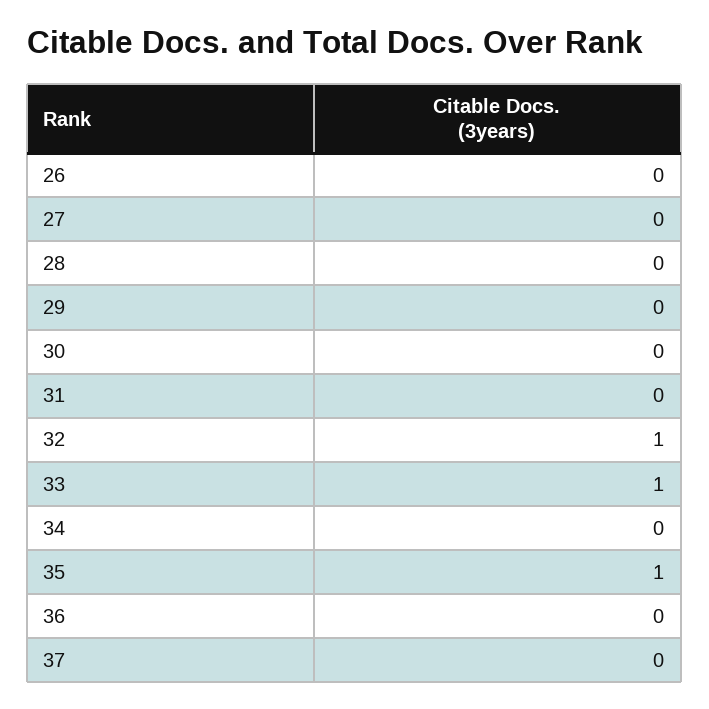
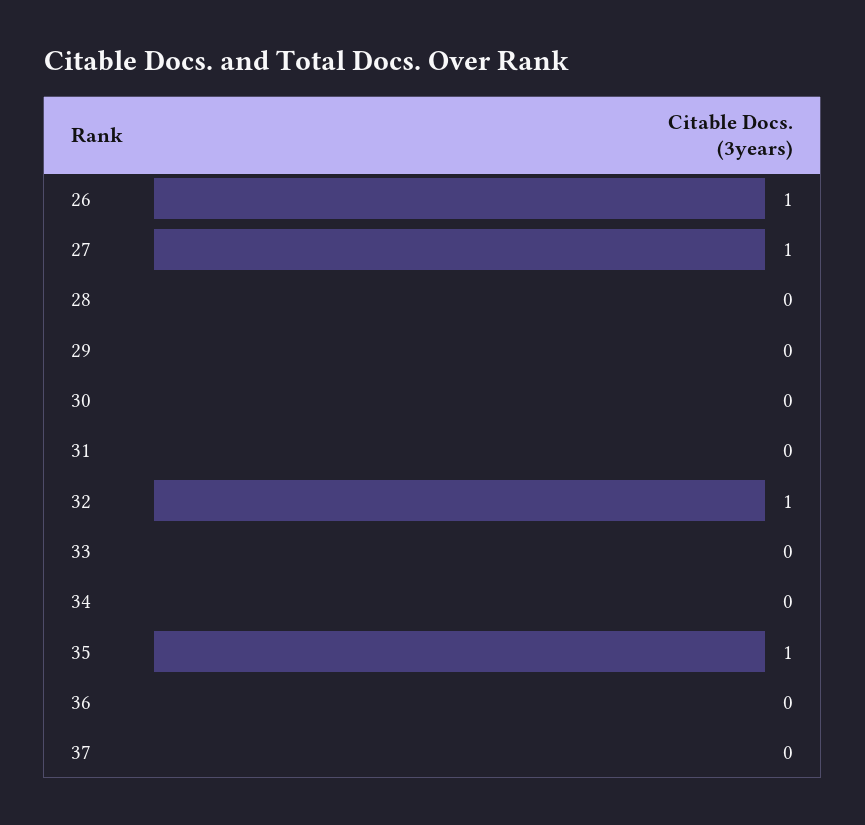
  {
-   "26": 0,
+   "26": 1,
-   "27": 0,
+   "27": 1,
    "28": 0,
    "29": 0,
    "30": 0,
    "31": 0,
    "32": 1,
-   "33": 1,
+   "33": 0,
    "34": 0,
    "35": 1,
    "36": 0,
    "37": 0
  }

